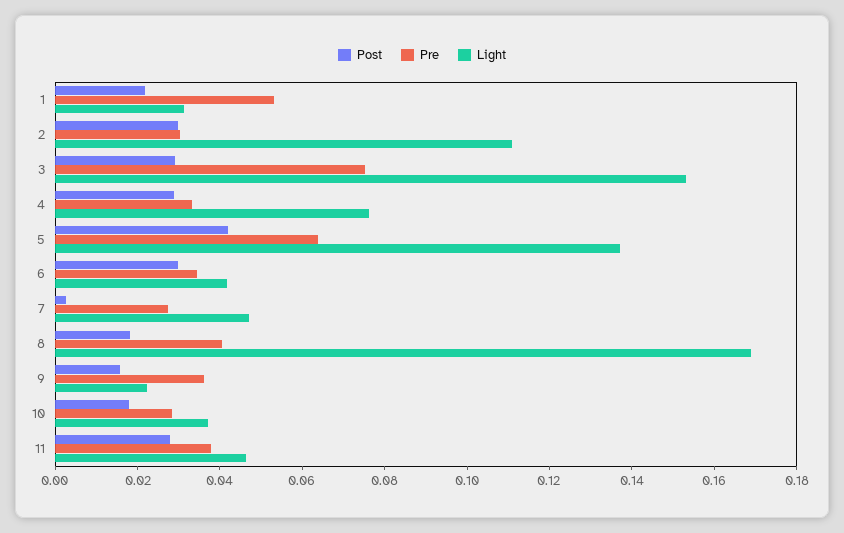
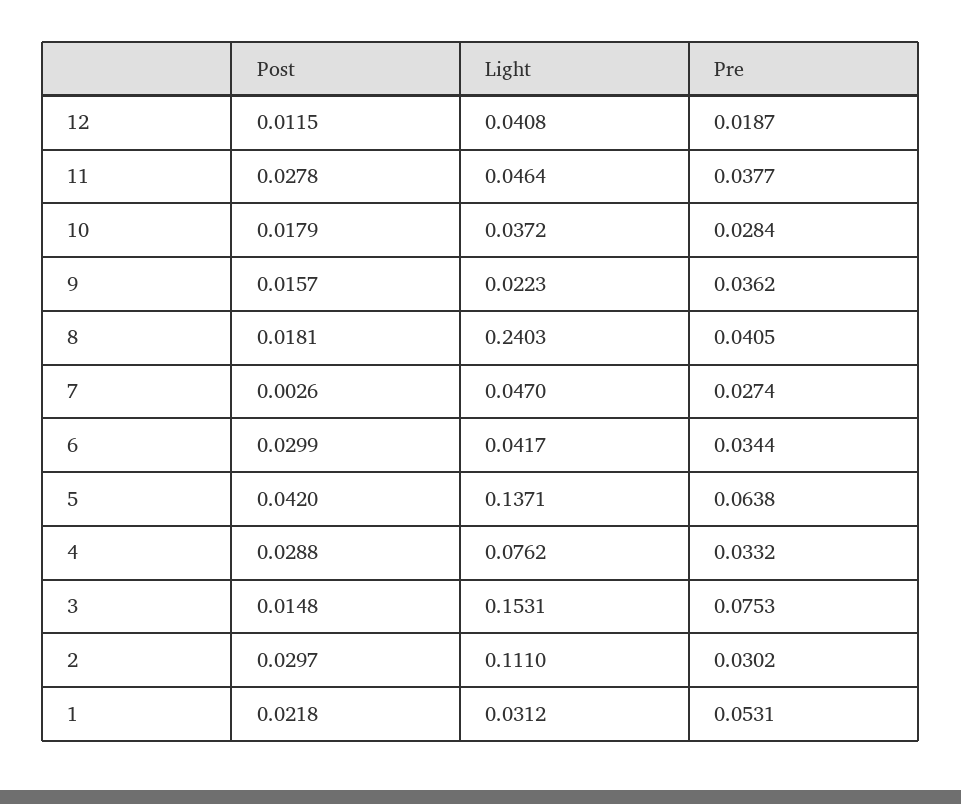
  {
    "Post": {
      "1": 0.0218,
      "2": 0.0297,
-     "3": 0.03,
+     "3": 0.0148,
      "4": 0.0288,
      "5": 0.042,
      "6": 0.0299,
      "7": 0.0026,
      "8": 0.0181,
      "9": 0.0157,
      "10": 0.0179,
-     "11": 0.0278
+     "11": 0.0278,
+     "12": 0.0115
    },
    "Pre": {
      "1": 0.0531,
      "2": 0.0302,
      "3": 0.0753,
      "4": 0.0332,
      "5": 0.0638,
      "6": 0.0344,
      "7": 0.0274,
      "8": 0.0405,
      "9": 0.0362,
      "10": 0.0284,
-     "11": 0.0377
+     "11": 0.0377,
+     "12": 0.0187
    },
    "Light": {
      "1": 0.0312,
      "2": 0.111,
      "3": 0.1531,
      "4": 0.0762,
      "5": 0.1371,
      "6": 0.0417,
      "7": 0.047,
-     "8": 0.17,
+     "8": 0.2403,
      "9": 0.0223,
      "10": 0.0372,
-     "11": 0.0464
+     "11": 0.0464,
+     "12": 0.0408
    }
  }

